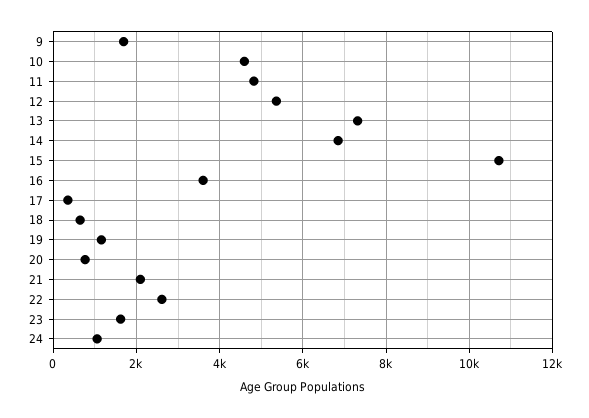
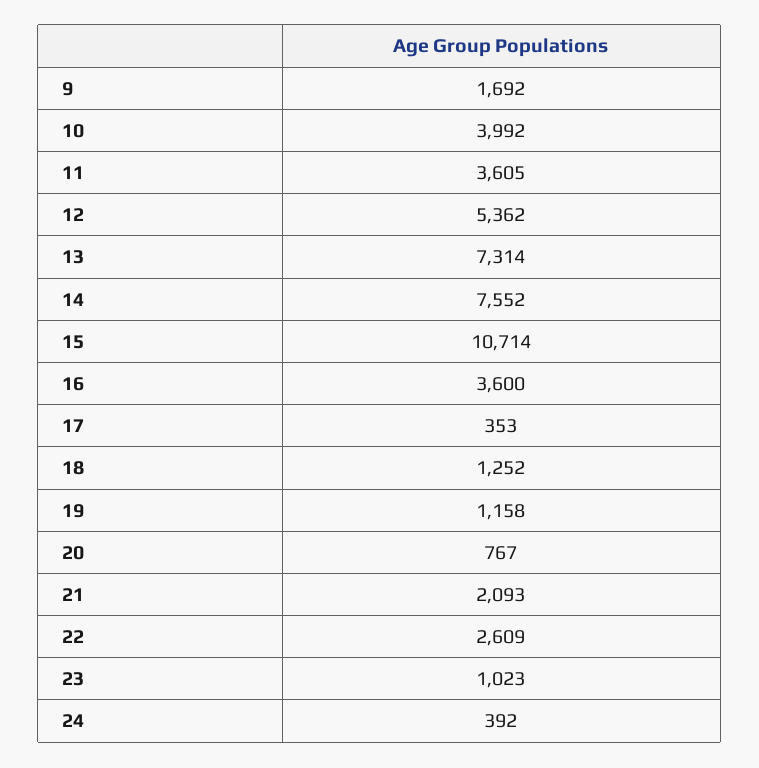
  {
    "9": 1692,
-   "10": 4600,
+   "10": 3992,
-   "11": 4800,
+   "11": 3605,
    "12": 5362,
    "13": 7314,
-   "14": 6800,
+   "14": 7552,
    "15": 10714,
    "16": 3600,
    "17": 353,
-   "18": 600,
+   "18": 1252,
    "19": 1158,
    "20": 767,
    "21": 2093,
    "22": 2609,
-   "23": 1600,
+   "23": 1023,
-   "24": 1000
+   "24": 392
  }

